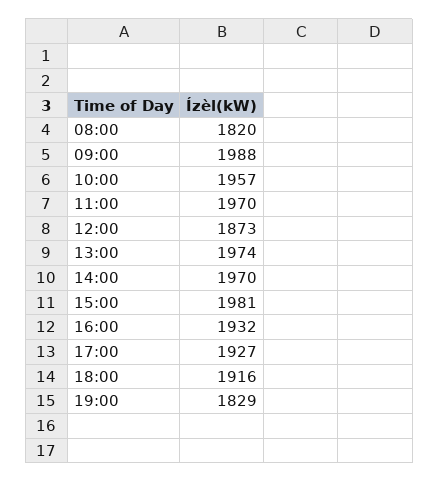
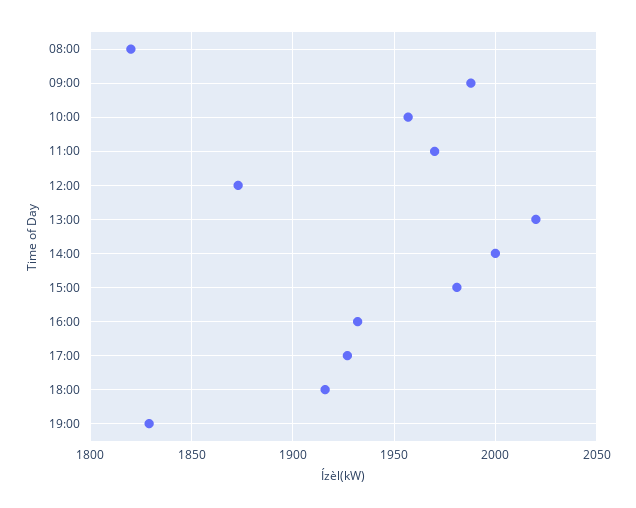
  {
    "08:00": 1820,
    "09:00": 1988,
    "10:00": 1957,
    "11:00": 1970,
    "12:00": 1873,
-   "13:00": 1974,
+   "13:00": 2020,
-   "14:00": 1970,
+   "14:00": 2000,
    "15:00": 1981,
    "16:00": 1932,
    "17:00": 1927,
    "18:00": 1916,
    "19:00": 1829
  }

